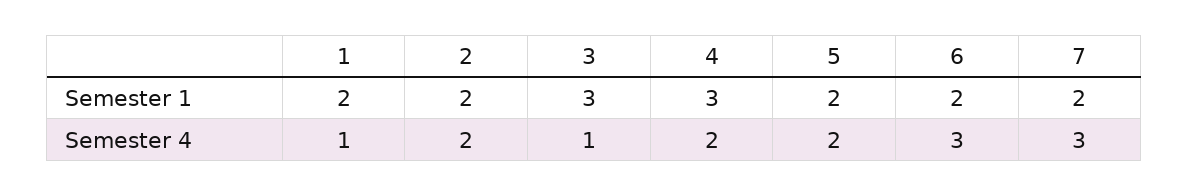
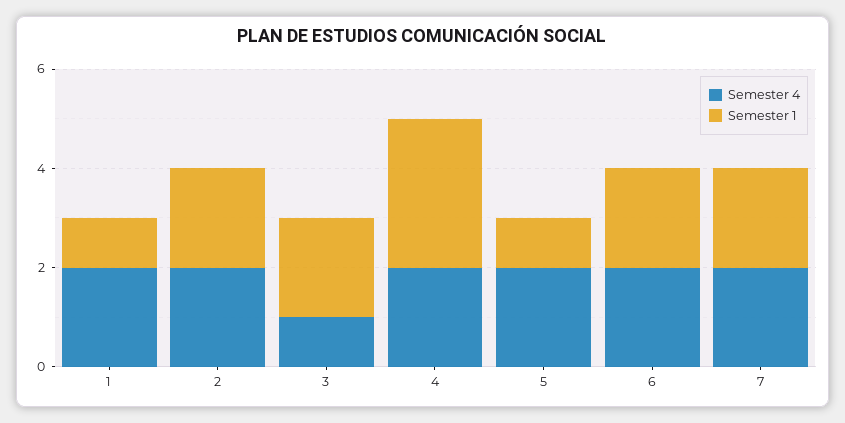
  {
    "Semester 1": {
-     "1": 2,
+     "1": 1,
      "2": 2,
-     "3": 3,
+     "3": 2,
      "4": 3,
-     "5": 2,
+     "5": 1,
      "6": 2,
      "7": 2
    },
    "Semester 4": {
-     "1": 1,
+     "1": 2,
      "2": 2,
      "3": 1,
      "4": 2,
      "5": 2,
-     "6": 3,
+     "6": 2,
-     "7": 3
+     "7": 2
    }
  }

